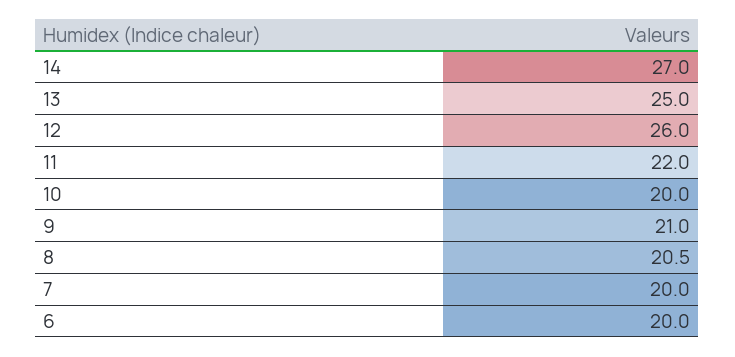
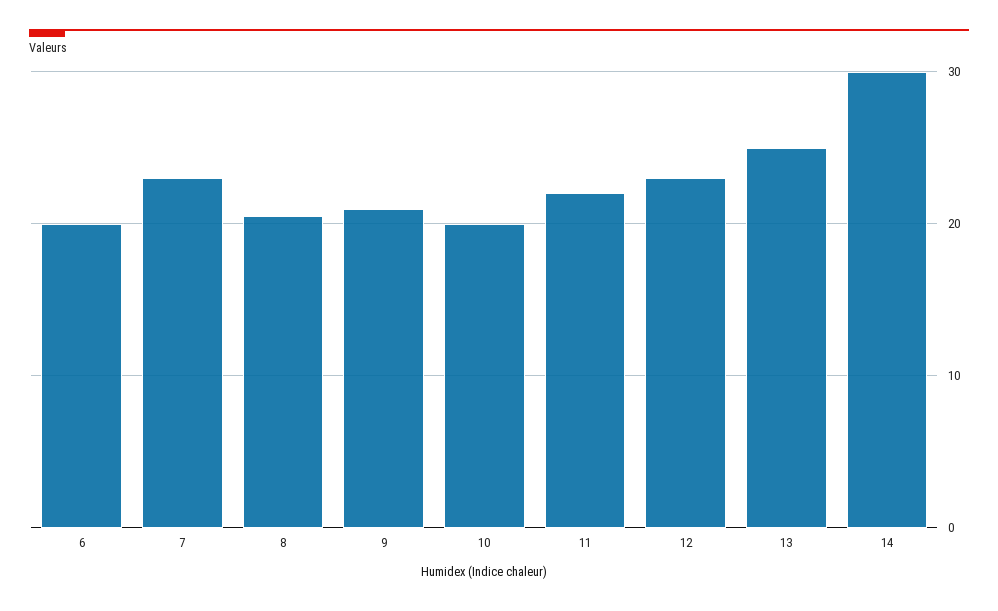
  {
-   "14": 27,
+   "14": 30,
    "13": 25,
-   "12": 26,
+   "12": 23,
    "11": 22,
    "10": 20,
    "9": 21,
    "8": 20.5,
-   "7": 20,
+   "7": 23,
    "6": 20
  }

